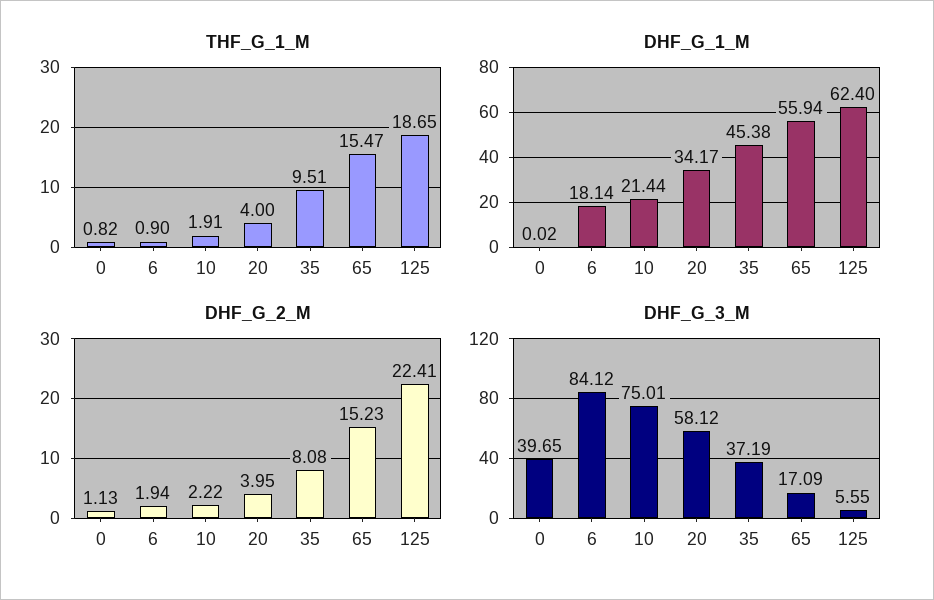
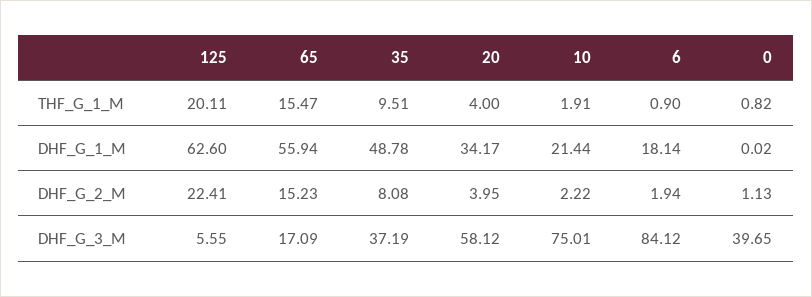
  {
    "THF_G_1_M": {
      "0": 0.82,
      "6": 0.9,
      "10": 1.91,
      "20": 4,
      "35": 9.51,
      "65": 15.47,
-     "125": 18.65
+     "125": 20.11
    },
    "DHF_G_1_M": {
      "0": 0.02,
      "6": 18.14,
      "10": 21.44,
      "20": 34.17,
-     "35": 45.38,
+     "35": 48.78,
      "65": 55.94,
-     "125": 62.4
+     "125": 62.6
    },
    "DHF_G_2_M": {
      "0": 1.13,
      "6": 1.94,
      "10": 2.22,
      "20": 3.95,
      "35": 8.08,
      "65": 15.23,
      "125": 22.41
    },
    "DHF_G_3_M": {
      "0": 39.65,
      "6": 84.12,
      "10": 75.01,
      "20": 58.12,
      "35": 37.19,
      "65": 17.09,
      "125": 5.55
    }
  }

